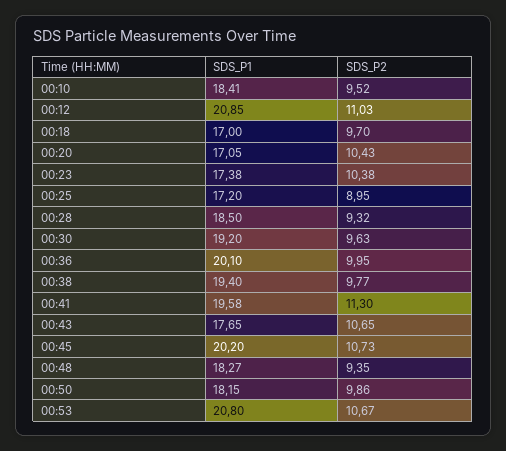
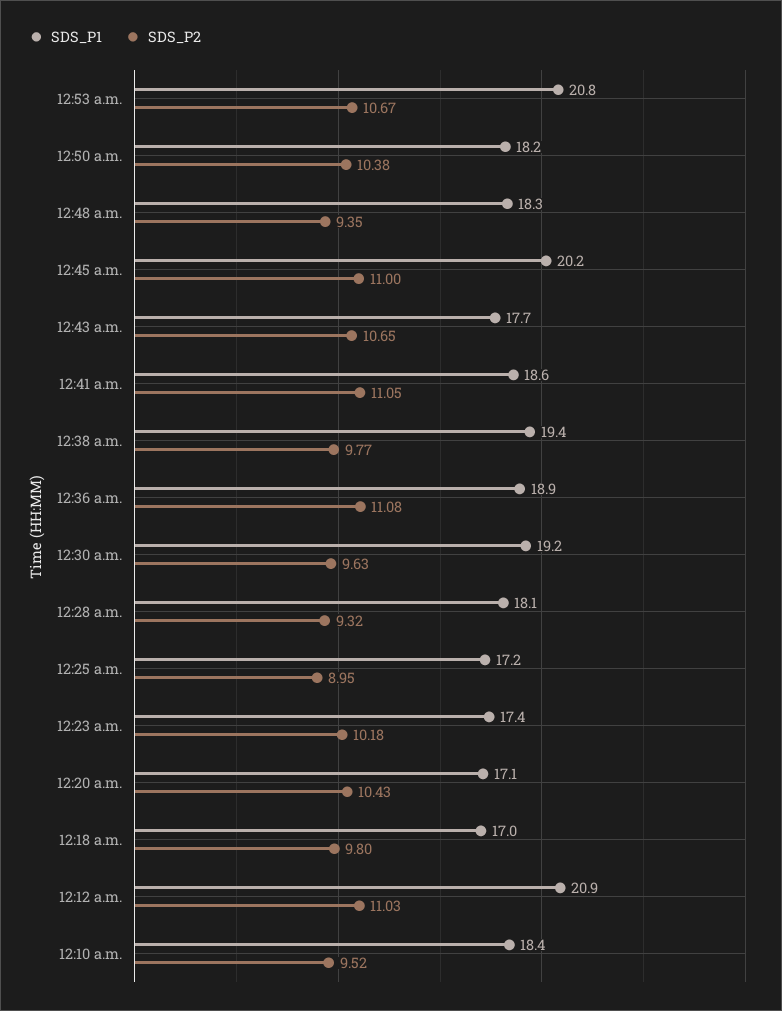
  {
    "SDS_P1": {
      "00:10": 18.41,
      "00:12": 20.85,
      "00:18": 17,
      "00:20": 17.05,
      "00:23": 17.38,
      "00:25": 17.2,
-     "00:28": 18.5,
+     "00:28": 18.1,
      "00:30": 19.2,
-     "00:36": 20.1,
+     "00:36": 18.9,
      "00:38": 19.4,
-     "00:41": 19.58,
+     "00:41": 18.6,
      "00:43": 17.65,
      "00:45": 20.2,
      "00:48": 18.27,
      "00:50": 18.15,
      "00:53": 20.8
    },
    "SDS_P2": {
      "00:10": 9.52,
      "00:12": 11.03,
-     "00:18": 9.7,
+     "00:18": 9.8,
      "00:20": 10.43,
-     "00:23": 10.38,
+     "00:23": 10.18,
      "00:25": 8.95,
      "00:28": 9.32,
      "00:30": 9.63,
-     "00:36": 9.95,
+     "00:36": 11.08,
      "00:38": 9.77,
-     "00:41": 11.3,
+     "00:41": 11.05,
      "00:43": 10.65,
-     "00:45": 10.73,
+     "00:45": 11,
      "00:48": 9.35,
-     "00:50": 9.86,
+     "00:50": 10.38,
      "00:53": 10.67
    }
  }

